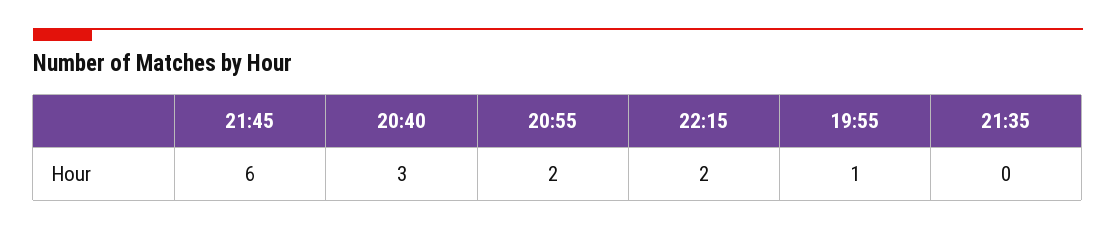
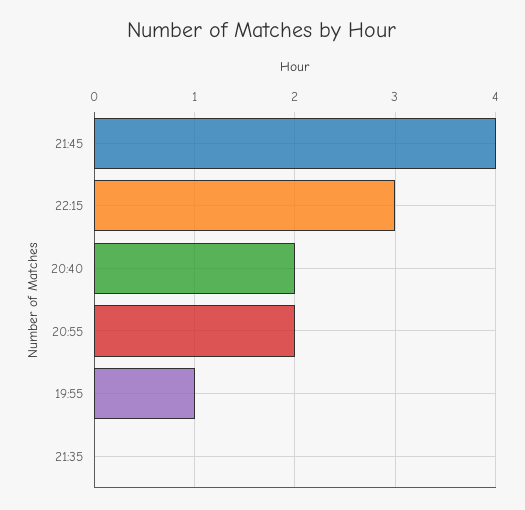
  {
-   "21:45": 6,
+   "21:45": 4,
-   "20:40": 3,
+   "20:40": 2,
    "20:55": 2,
-   "22:15": 2,
+   "22:15": 3,
    "19:55": 1,
    "21:35": 0
  }

